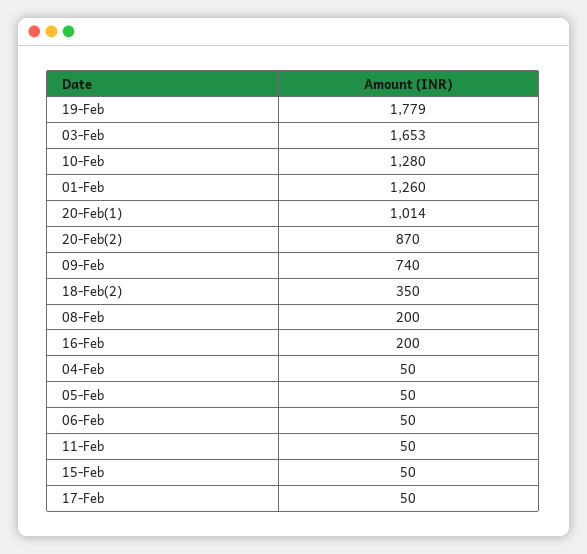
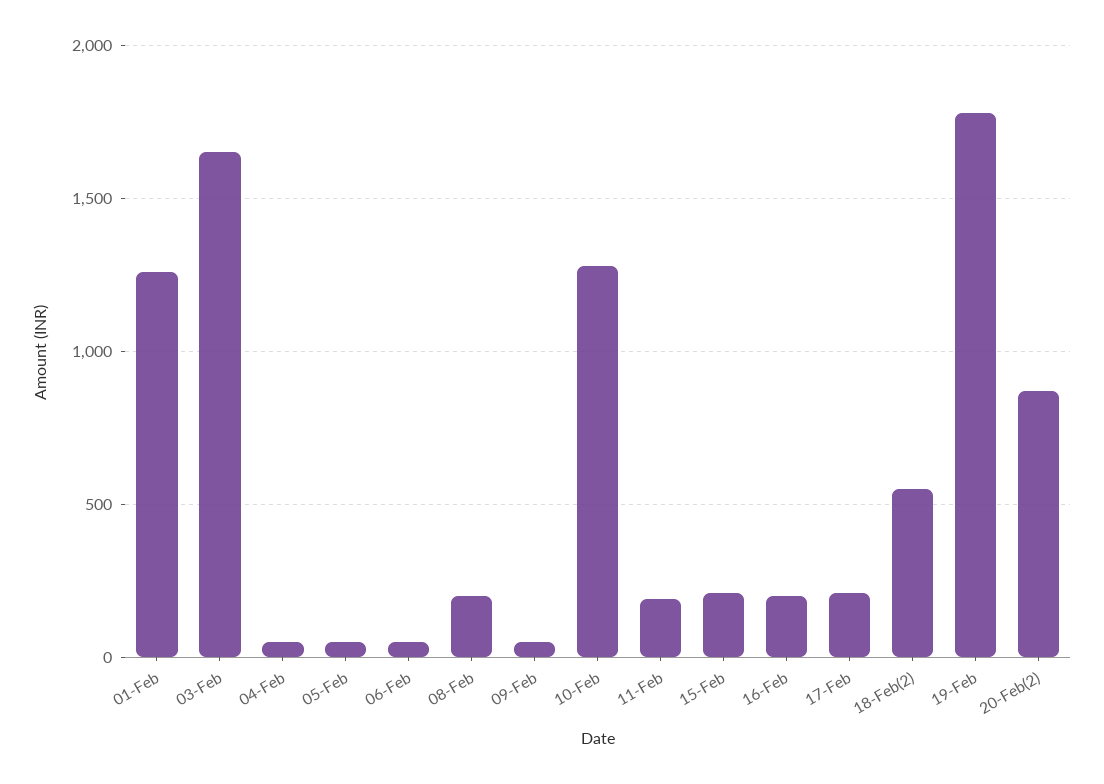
  {
    "19-Feb": 1779,
    "03-Feb": 1653,
    "10-Feb": 1280,
    "01-Feb": 1260,
-   "20-Feb(1)": 1014,
    "20-Feb(2)": 870,
-   "09-Feb": 740,
+   "09-Feb": 50,
-   "18-Feb(2)": 350,
+   "18-Feb(2)": 550,
    "08-Feb": 200,
    "16-Feb": 200,
    "04-Feb": 50,
    "05-Feb": 50,
    "06-Feb": 50,
-   "11-Feb": 50,
+   "11-Feb": 200,
-   "15-Feb": 50,
+   "15-Feb": 200,
-   "17-Feb": 50
+   "17-Feb": 200
  }

